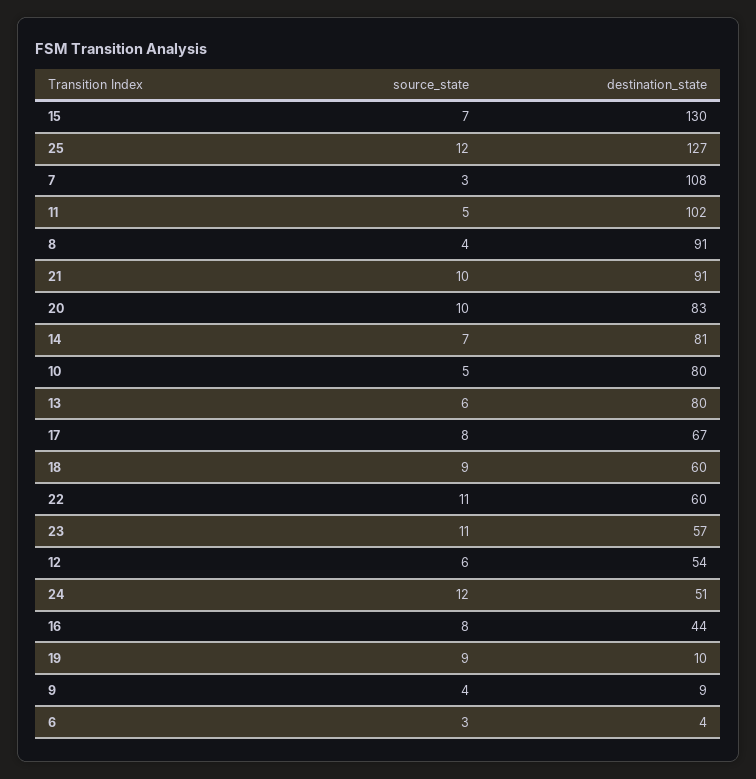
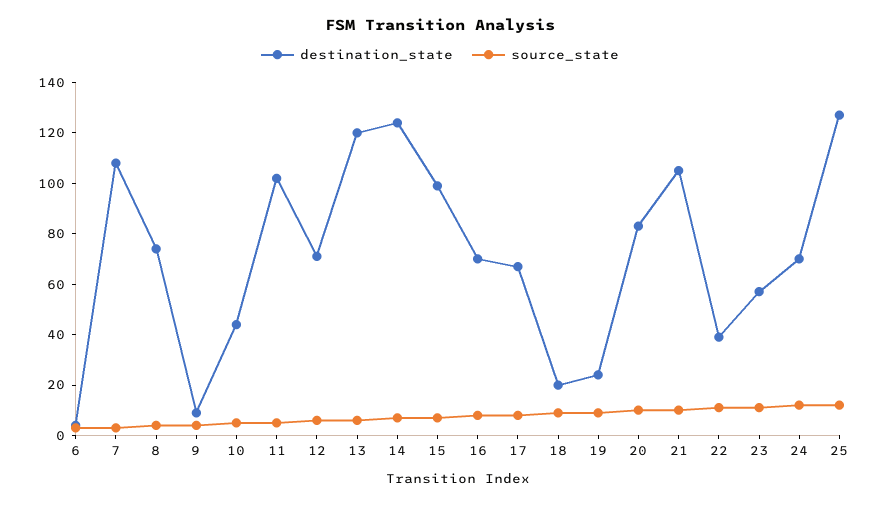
  {
    "source_state": {
      "15": 7,
      "25": 12,
      "7": 3,
      "11": 5,
      "8": 4,
      "21": 10,
      "20": 10,
      "14": 7,
      "10": 5,
      "13": 6,
      "17": 8,
      "18": 9,
      "22": 11,
      "23": 11,
      "12": 6,
      "24": 12,
      "16": 8,
      "19": 9,
      "9": 4,
      "6": 3
    },
    "destination_state": {
-     "15": 130,
+     "15": 100,
      "25": 127,
      "7": 108,
      "11": 102,
-     "8": 91,
+     "8": 75,
-     "21": 91,
+     "21": 105,
      "20": 83,
-     "14": 81,
+     "14": 125,
-     "10": 80,
+     "10": 45,
-     "13": 80,
+     "13": 120,
      "17": 67,
-     "18": 60,
+     "18": 20,
-     "22": 60,
+     "22": 40,
      "23": 57,
-     "12": 54,
+     "12": 70,
-     "24": 51,
+     "24": 70,
-     "16": 44,
+     "16": 70,
-     "19": 10,
+     "19": 25,
      "9": 9,
      "6": 4
    }
  }

